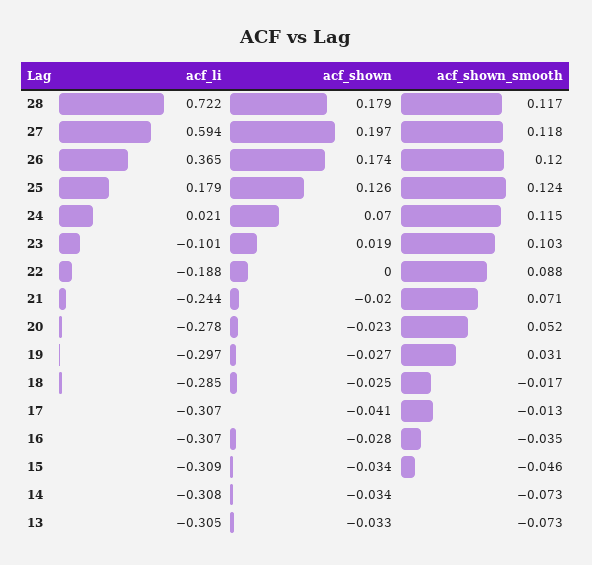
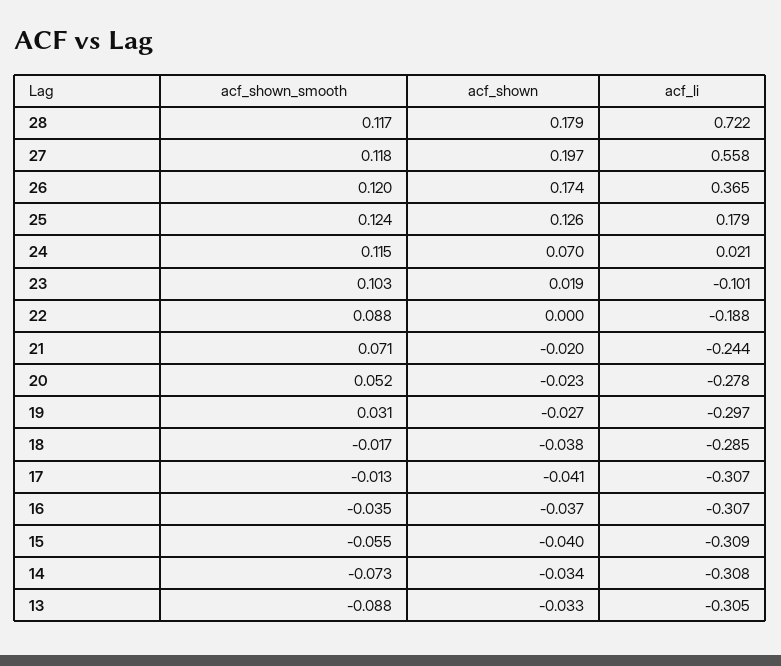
  {
    "acf_li": {
      "28": 0.722,
-     "27": 0.594,
+     "27": 0.558,
      "26": 0.365,
      "25": 0.179,
      "24": 0.021,
      "23": -0.101,
      "22": -0.188,
      "21": -0.244,
      "20": -0.278,
      "19": -0.297,
      "18": -0.285,
      "17": -0.307,
      "16": -0.307,
      "15": -0.309,
      "14": -0.308,
      "13": -0.305
    },
    "acf_shown": {
      "28": 0.179,
      "27": 0.197,
      "26": 0.174,
      "25": 0.126,
      "24": 0.07,
      "23": 0.019,
      "22": 0,
      "21": -0.02,
      "20": -0.023,
      "19": -0.027,
-     "18": -0.025,
+     "18": -0.038,
      "17": -0.041,
-     "16": -0.028,
+     "16": -0.037,
-     "15": -0.034,
+     "15": -0.04,
      "14": -0.034,
      "13": -0.033
    },
    "acf_shown_smooth": {
      "28": 0.117,
      "27": 0.118,
      "26": 0.12,
      "25": 0.124,
      "24": 0.115,
      "23": 0.103,
      "22": 0.088,
      "21": 0.071,
      "20": 0.052,
      "19": 0.031,
      "18": -0.017,
      "17": -0.013,
      "16": -0.035,
-     "15": -0.046,
+     "15": -0.055,
      "14": -0.073,
-     "13": -0.073
+     "13": -0.088
    }
  }

